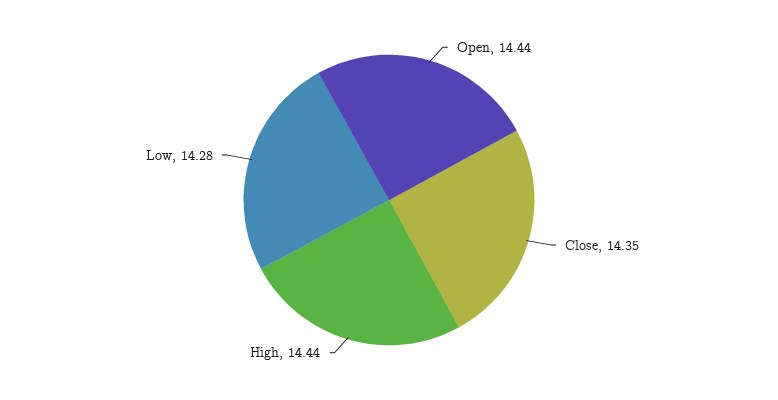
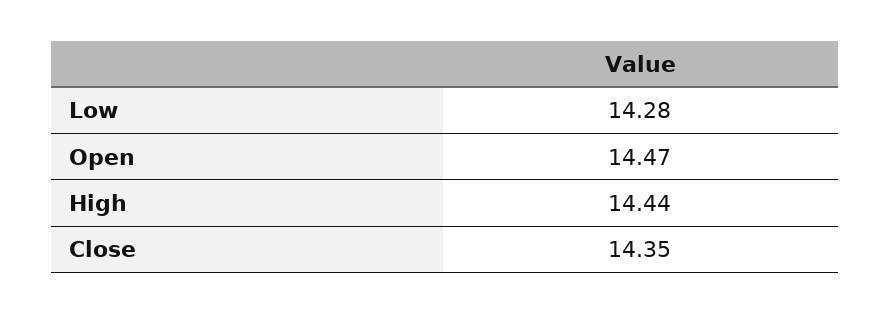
  {
-   "Open": 14.44,
+   "Open": 14.47,
    "Close": 14.35,
    "High": 14.44,
    "Low": 14.28
  }

